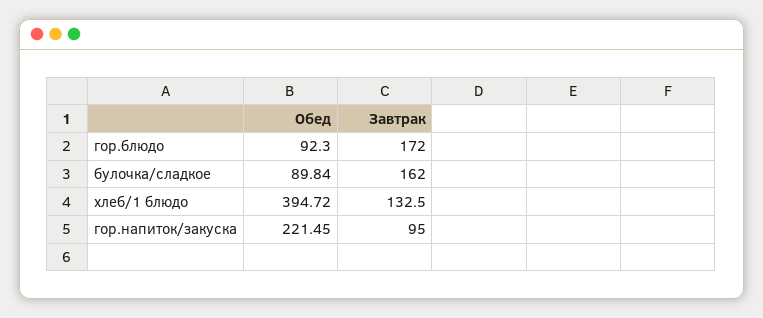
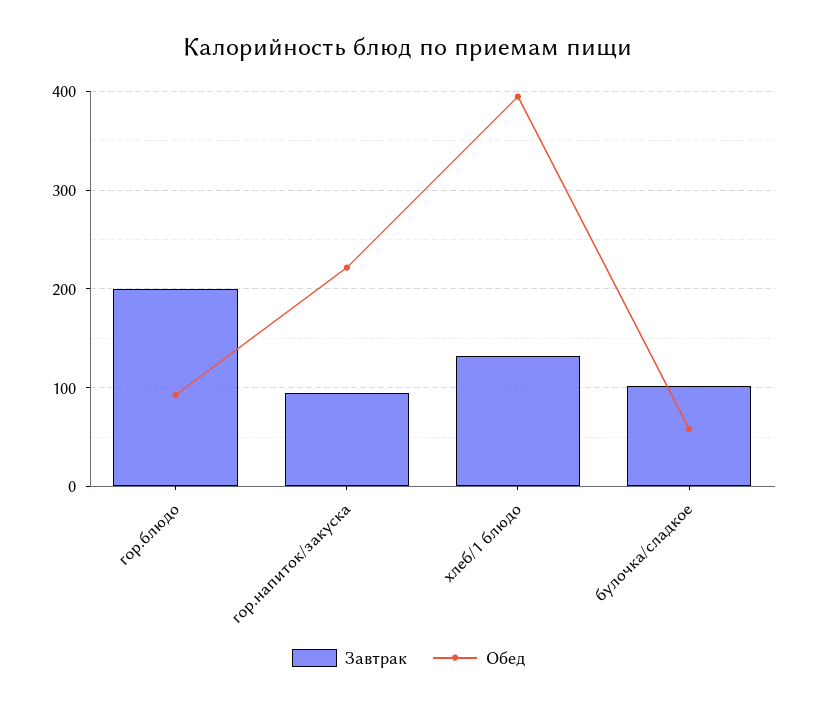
  {
    "Обед": {
      "гор.блюдо": 92.3,
-     "булочка/сладкое": 89.84,
+     "булочка/сладкое": 60,
      "хлеб/1 блюдо": 394.72,
      "гор.напиток/закуска": 221.45
    },
    "Завтрак": {
-     "гор.блюдо": 172,
+     "гор.блюдо": 200,
-     "булочка/сладкое": 162,
+     "булочка/сладкое": 100,
      "хлеб/1 блюдо": 132.5,
      "гор.напиток/закуска": 95
    }
  }

